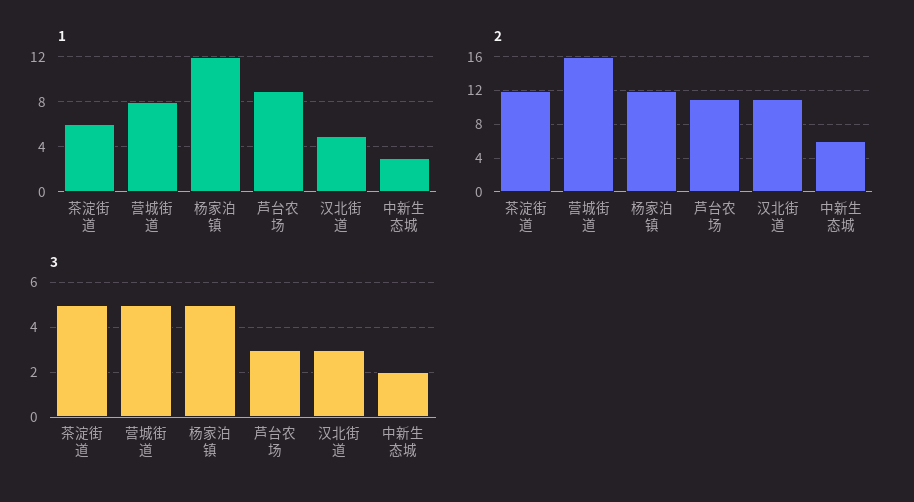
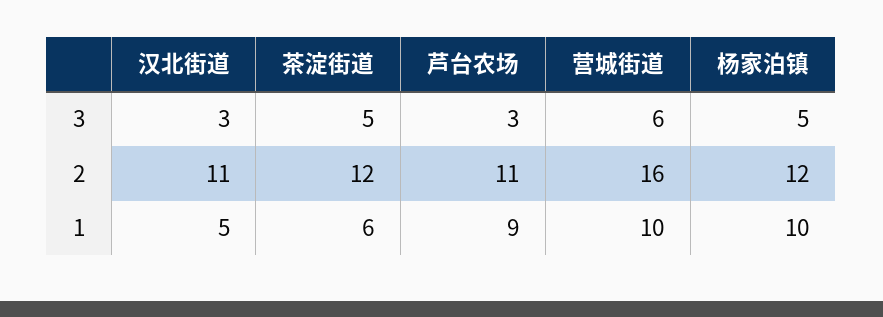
  {
    "1": {
      "茶淀街道": 6,
-     "营城街道": 8,
+     "营城街道": 10,
-     "杨家泊镇": 12,
+     "杨家泊镇": 10,
      "芦台农场": 9,
-     "汉北街道": 5,
+     "汉北街道": 5
-     "中新生态城": 3
    },
    "2": {
      "茶淀街道": 12,
      "营城街道": 16,
      "杨家泊镇": 12,
      "芦台农场": 11,
-     "汉北街道": 11,
+     "汉北街道": 11
-     "中新生态城": 6
    },
    "3": {
      "茶淀街道": 5,
-     "营城街道": 5,
+     "营城街道": 6,
      "杨家泊镇": 5,
      "芦台农场": 3,
-     "汉北街道": 3,
+     "汉北街道": 3
-     "中新生态城": 2
    }
  }

